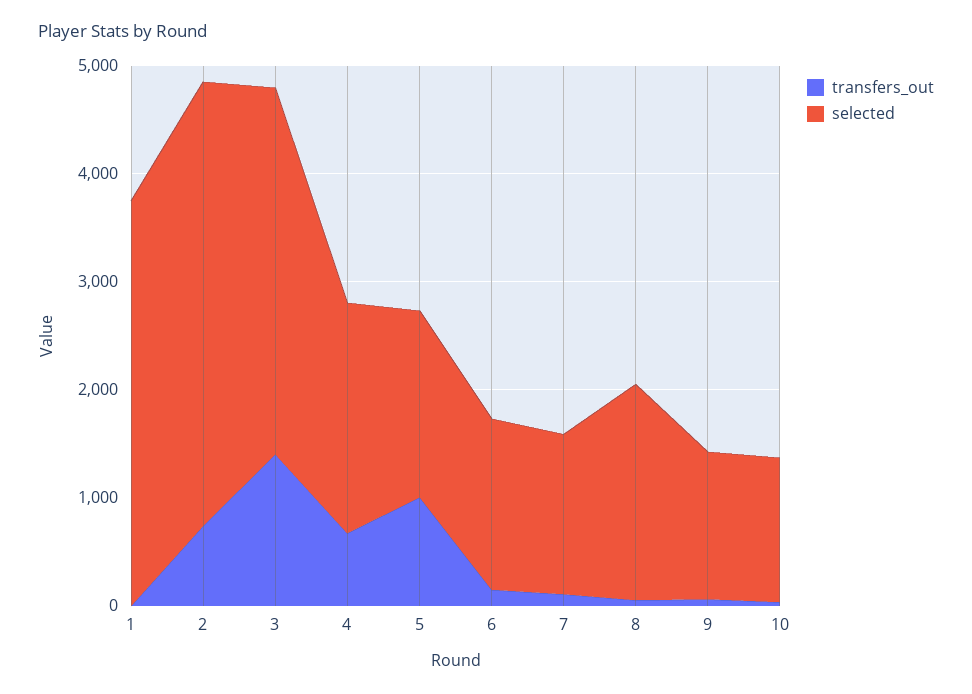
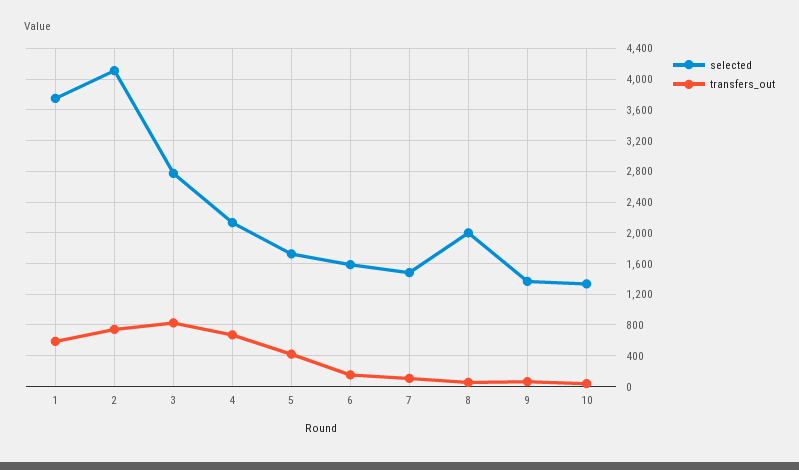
  {
    "transfers_out": {
-     "1": 0,
+     "1": 600,
      "2": 700,
-     "3": 1400,
+     "3": 800,
      "4": 700,
-     "5": 1000,
+     "5": 400,
      "6": 100,
      "7": 100,
      "8": 100,
      "9": 100,
      "10": 0
    },
    "selected": {
      "1": 3700,
      "2": 4100,
-     "3": 3400,
+     "3": 2800,
      "4": 2100,
      "5": 1700,
      "6": 1600,
      "7": 1500,
      "8": 2000,
      "9": 1400,
      "10": 1300
    }
  }

